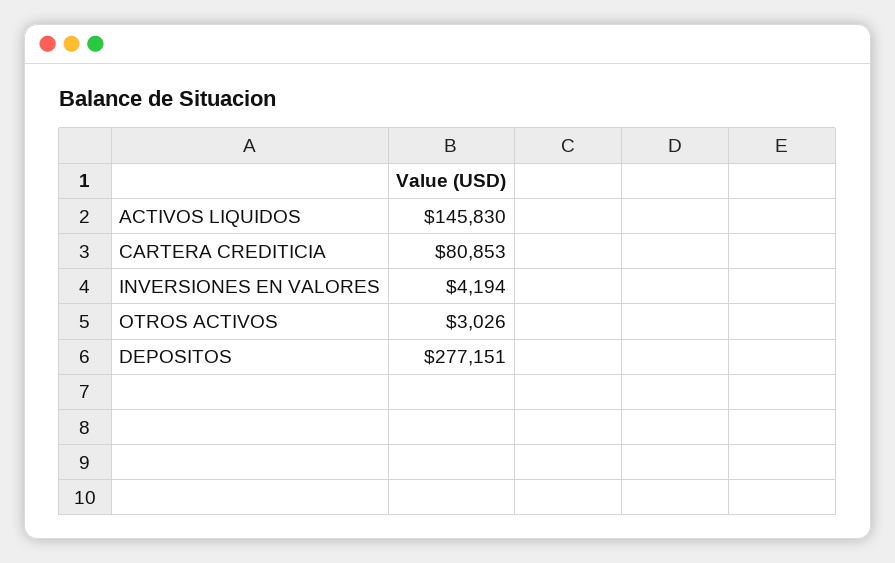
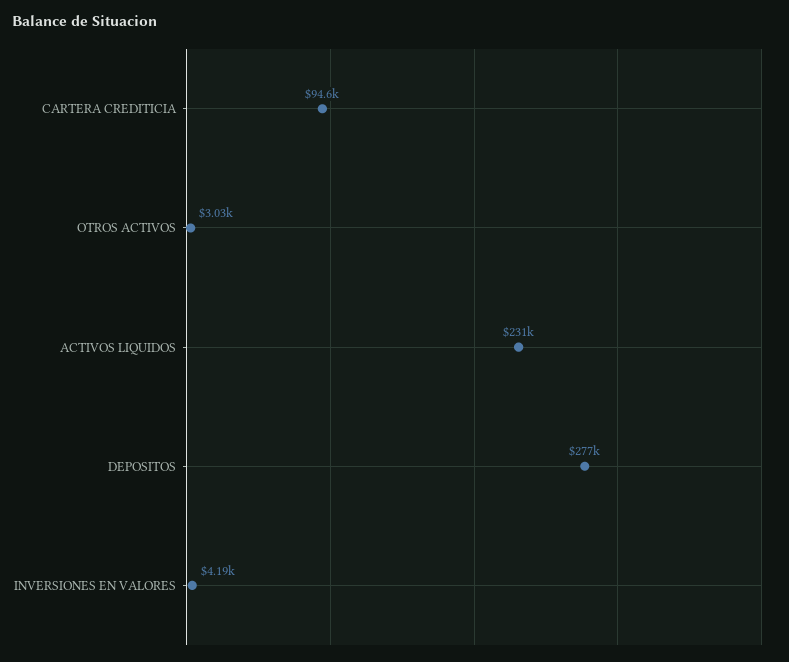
  {
-   "ACTIVOS LIQUIDOS": 145830,
+   "ACTIVOS LIQUIDOS": 231000,
-   "CARTERA CREDITICIA": 80853,
+   "CARTERA CREDITICIA": 94600,
    "INVERSIONES EN VALORES": 4194,
    "OTROS ACTIVOS": 3026,
    "DEPOSITOS": 277151
  }

